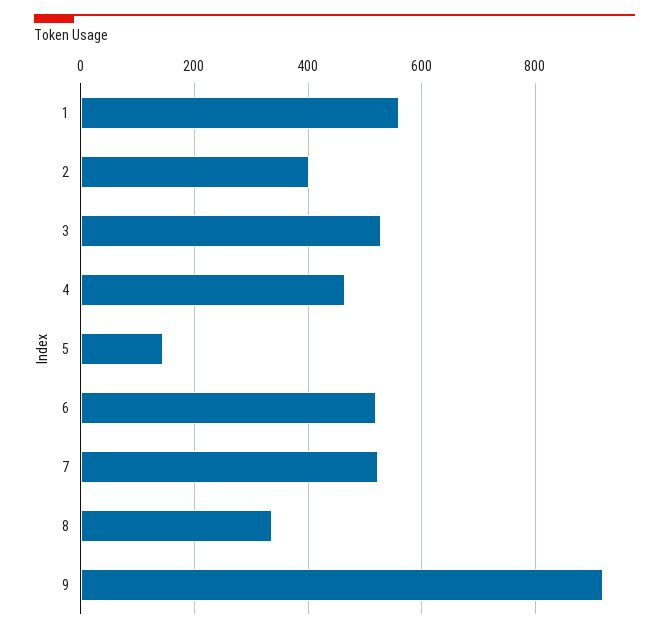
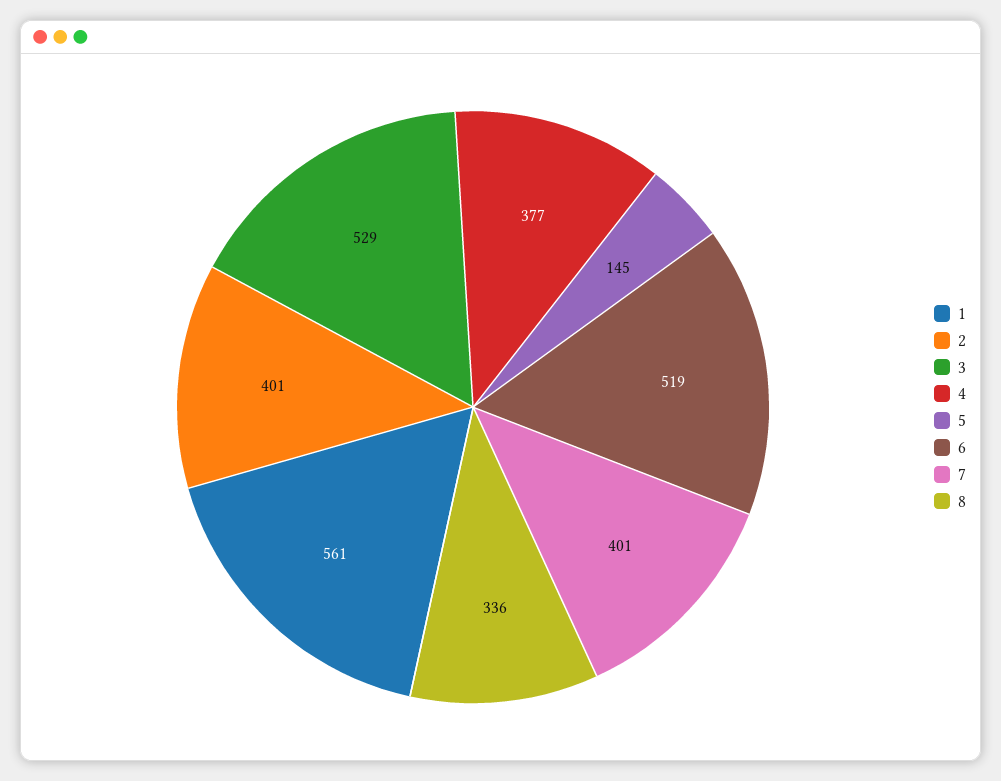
  {
    "1": 561,
    "2": 401,
    "3": 529,
-   "4": 460,
+   "4": 377,
    "5": 145,
    "6": 519,
-   "7": 520,
+   "7": 401,
-   "8": 336,
+   "8": 336
-   "9": 920
  }

